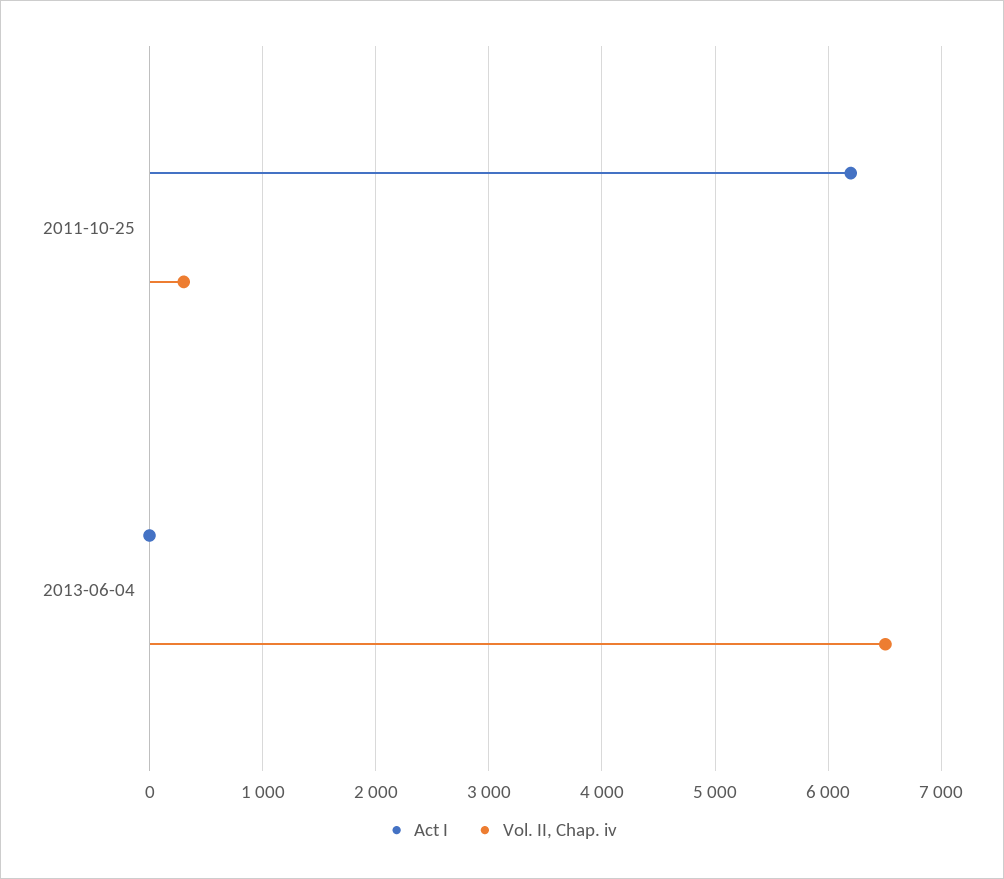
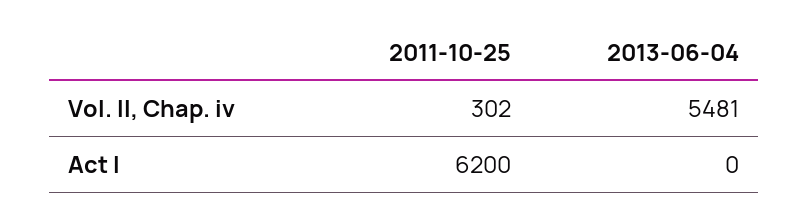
  {
    "Act I": {
      "2011-10-25": 6200,
      "2013-06-04": 0
    },
    "Vol. II, Chap. iv": {
      "2011-10-25": 302,
-     "2013-06-04": 6500
+     "2013-06-04": 5481
    }
  }

